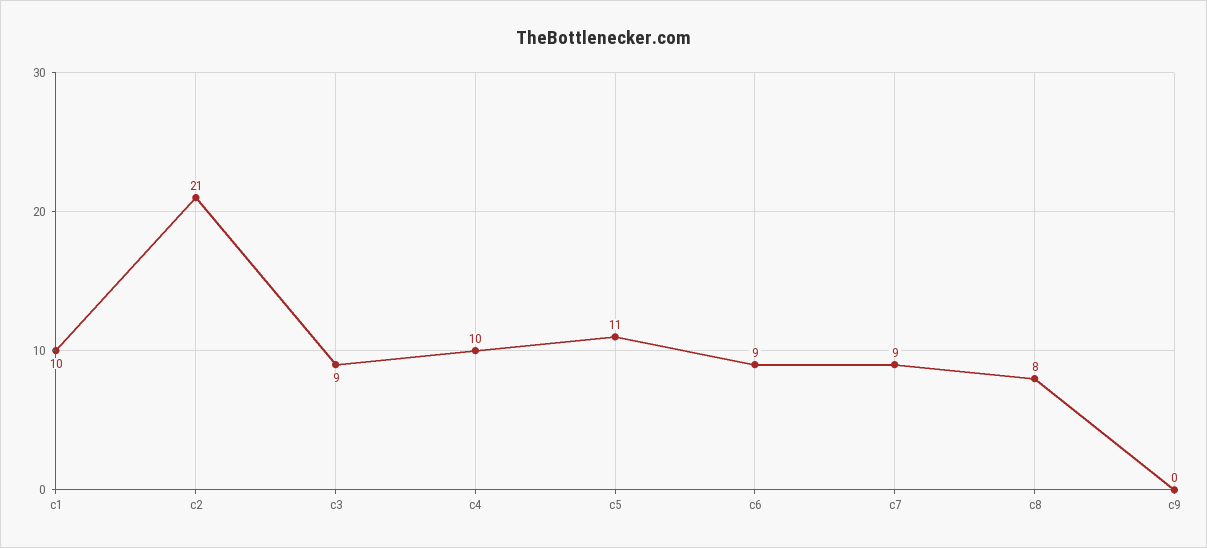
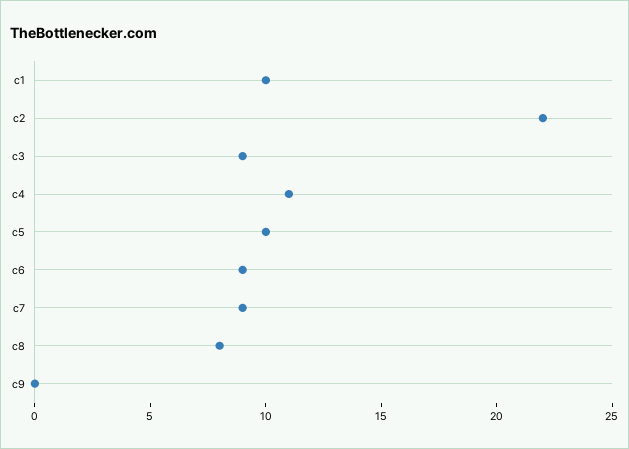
  {
    "c1": 10,
-   "c2": 21,
+   "c2": 22,
    "c3": 9,
-   "c4": 10,
+   "c4": 11,
-   "c5": 11,
+   "c5": 10,
    "c6": 9,
    "c7": 9,
    "c8": 8,
    "c9": 0
  }

